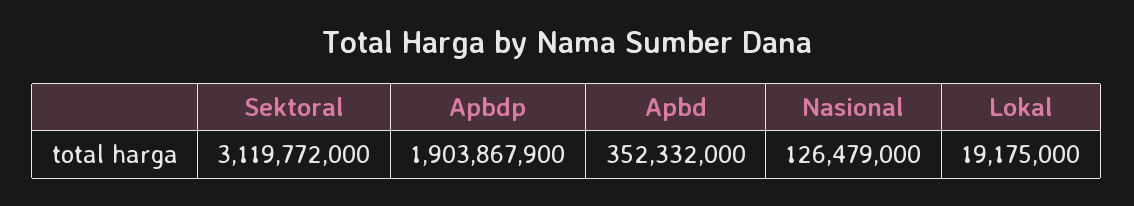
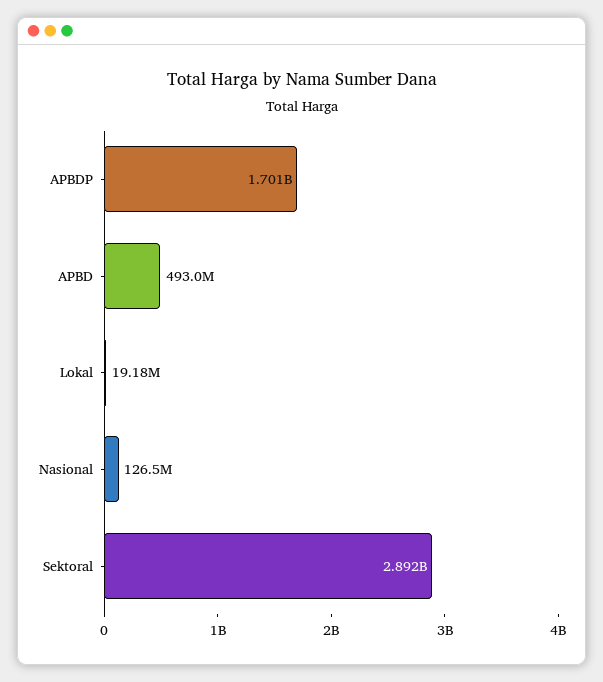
  {
-   "Sektoral": 3119772000,
+   "Sektoral": 2892000000,
-   "Apbdp": 1903867900,
+   "Apbdp": 1701000000,
-   "Apbd": 352332000,
+   "Apbd": 493000000,
    "Nasional": 126479000,
    "Lokal": 19175000
  }

